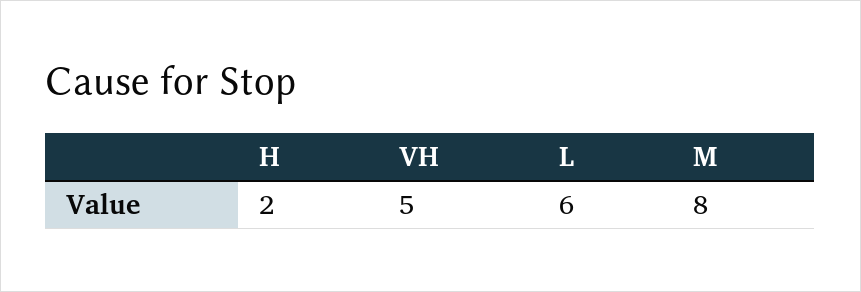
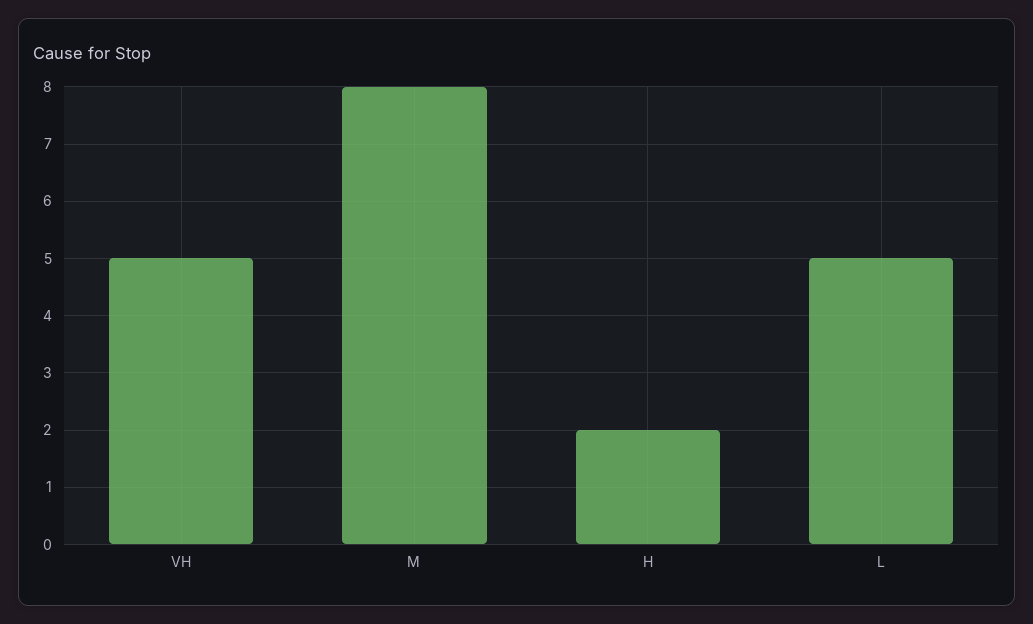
  {
    "H": 2,
    "VH": 5,
-   "L": 6,
+   "L": 5,
    "M": 8
  }

